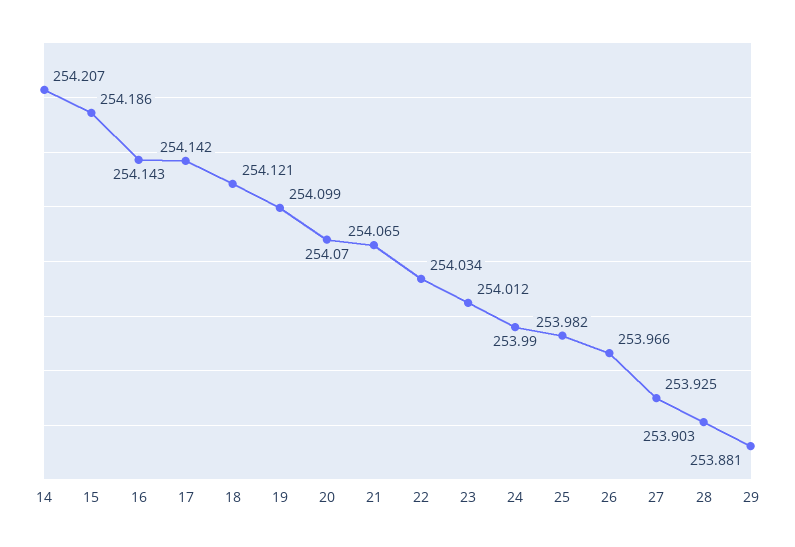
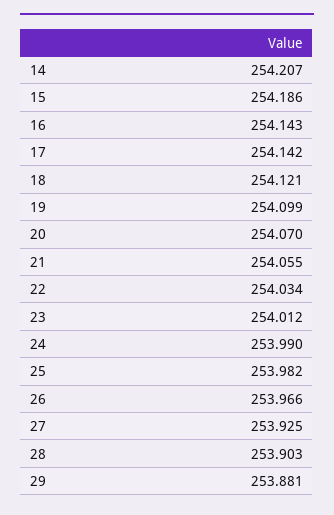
  {
    "14": 254.207,
    "15": 254.186,
    "16": 254.143,
    "17": 254.142,
    "18": 254.121,
    "19": 254.099,
    "20": 254.07,
-   "21": 254.065,
+   "21": 254.055,
    "22": 254.034,
    "23": 254.012,
    "24": 253.99,
    "25": 253.982,
    "26": 253.966,
    "27": 253.925,
    "28": 253.903,
    "29": 253.881
  }

